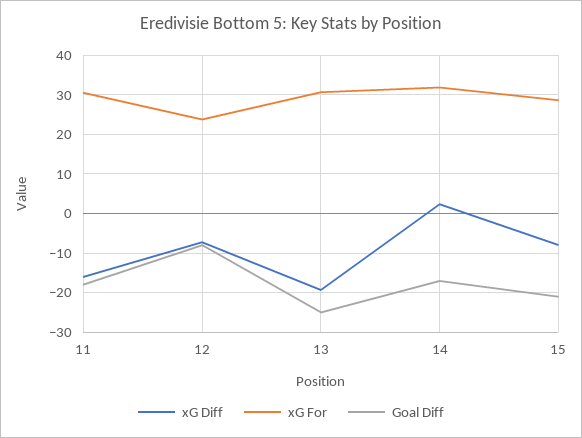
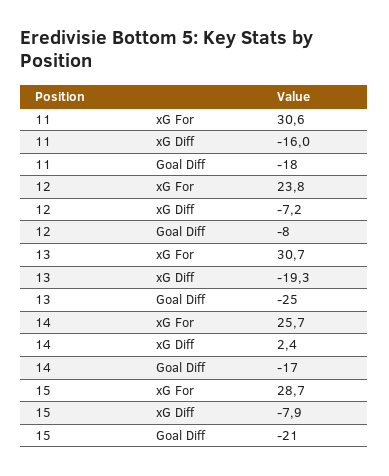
  {
    "xG Diff": {
      "11": -16,
      "12": -7.2,
      "13": -19.3,
      "14": 2.4,
      "15": -7.9
    },
    "xG For": {
      "11": 30.6,
      "12": 23.8,
      "13": 30.7,
-     "14": 32,
+     "14": 25.7,
      "15": 28.7
    },
    "Goal Diff": {
      "11": -18,
      "12": -8,
      "13": -25,
      "14": -17,
      "15": -21
    }
  }

